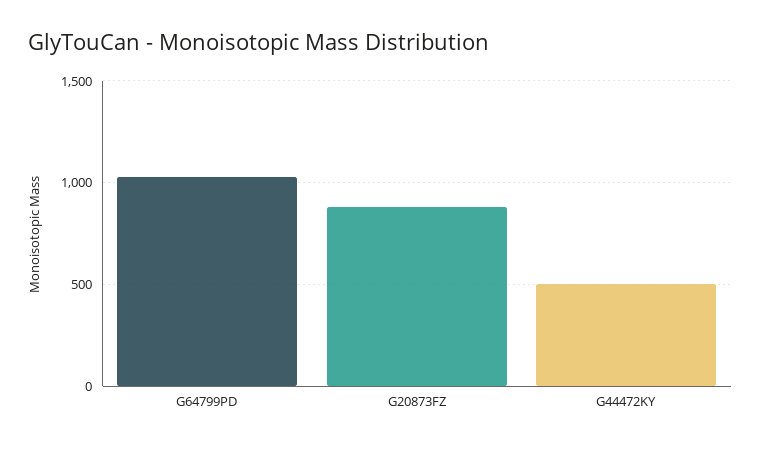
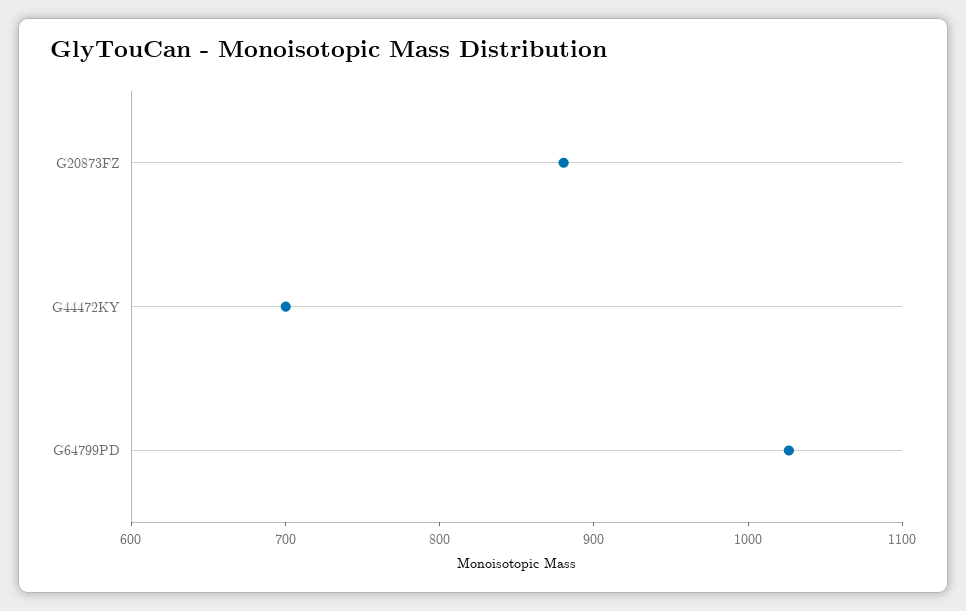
  {
    "G64799PD": 1020,
    "G20873FZ": 880,
-   "G44472KY": 500
+   "G44472KY": 700
  }

